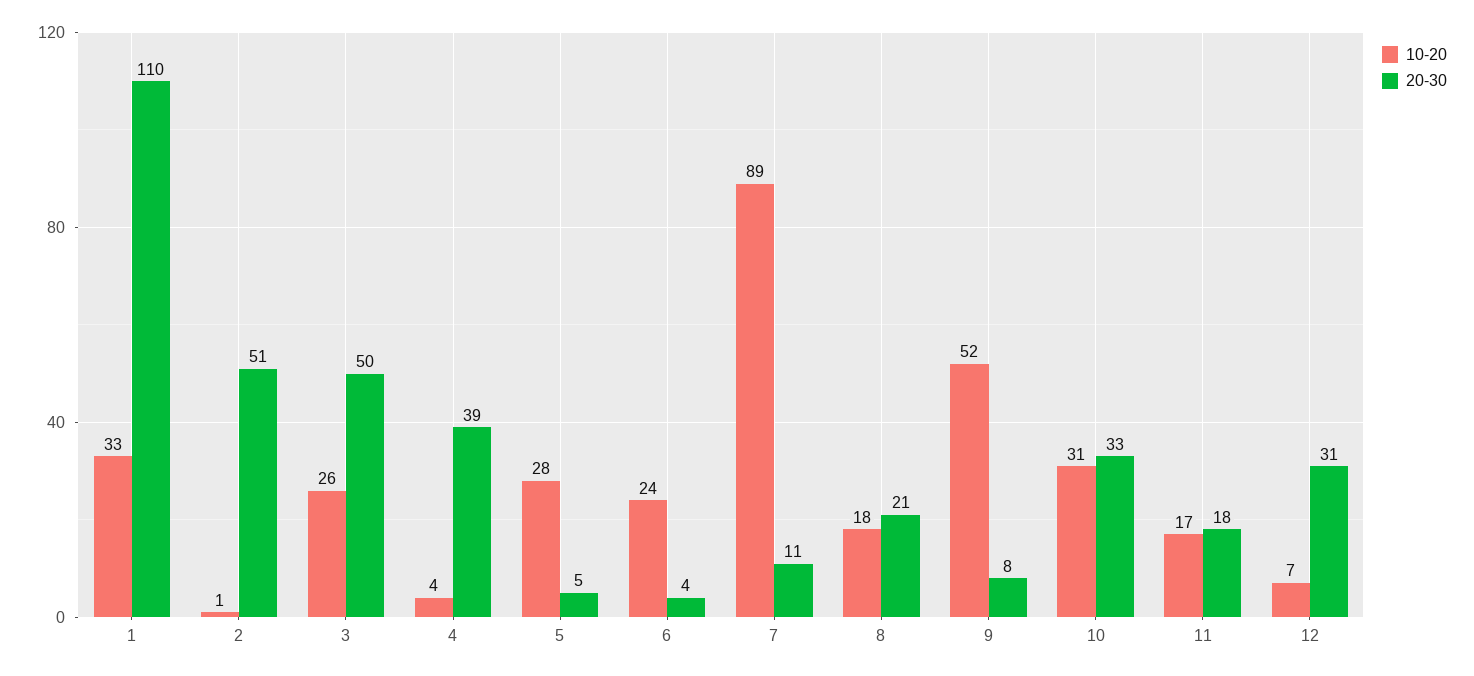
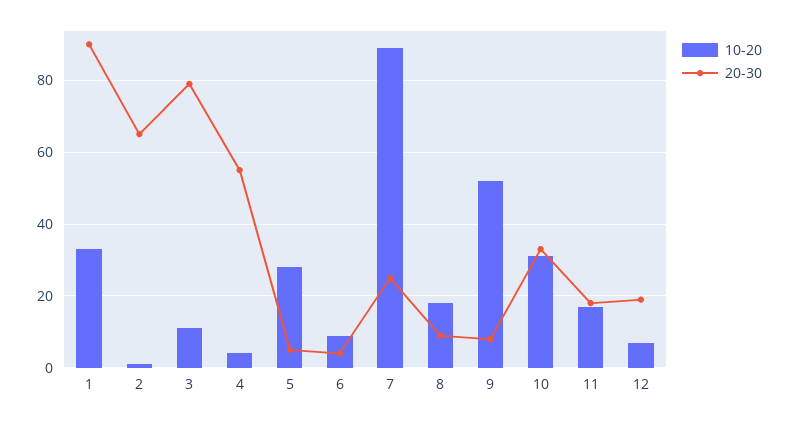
  {
    "10-20": {
      "1": 33,
      "2": 1,
-     "3": 26,
+     "3": 10,
      "4": 4,
      "5": 28,
-     "6": 24,
+     "6": 10,
      "7": 89,
      "8": 18,
      "9": 52,
      "10": 31,
      "11": 17,
      "12": 7
    },
    "20-30": {
-     "1": 110,
+     "1": 90,
-     "2": 51,
+     "2": 65,
-     "3": 50,
+     "3": 80,
-     "4": 39,
+     "4": 55,
      "5": 5,
      "6": 4,
-     "7": 11,
+     "7": 25,
-     "8": 21,
+     "8": 10,
      "9": 8,
      "10": 33,
      "11": 18,
-     "12": 31
+     "12": 20
    }
  }

